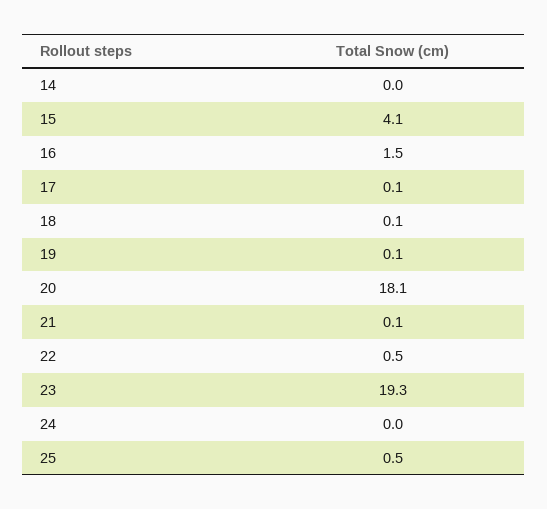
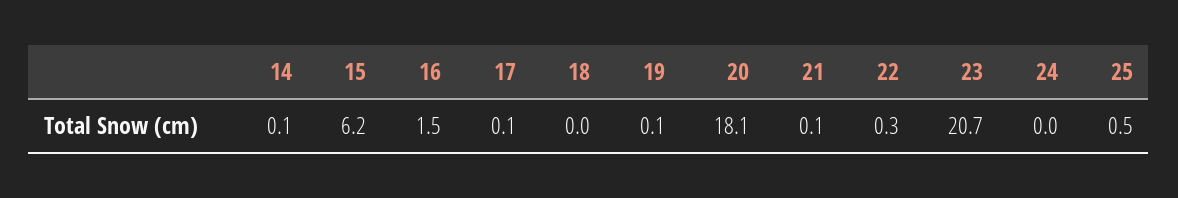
  {
-   "14": 0,
+   "14": 0.1,
-   "15": 4.1,
+   "15": 6.2,
    "16": 1.5,
    "17": 0.1,
-   "18": 0.1,
+   "18": 0,
    "19": 0.1,
    "20": 18.1,
    "21": 0.1,
-   "22": 0.5,
+   "22": 0.3,
-   "23": 19.3,
+   "23": 20.7,
    "24": 0,
    "25": 0.5
  }

